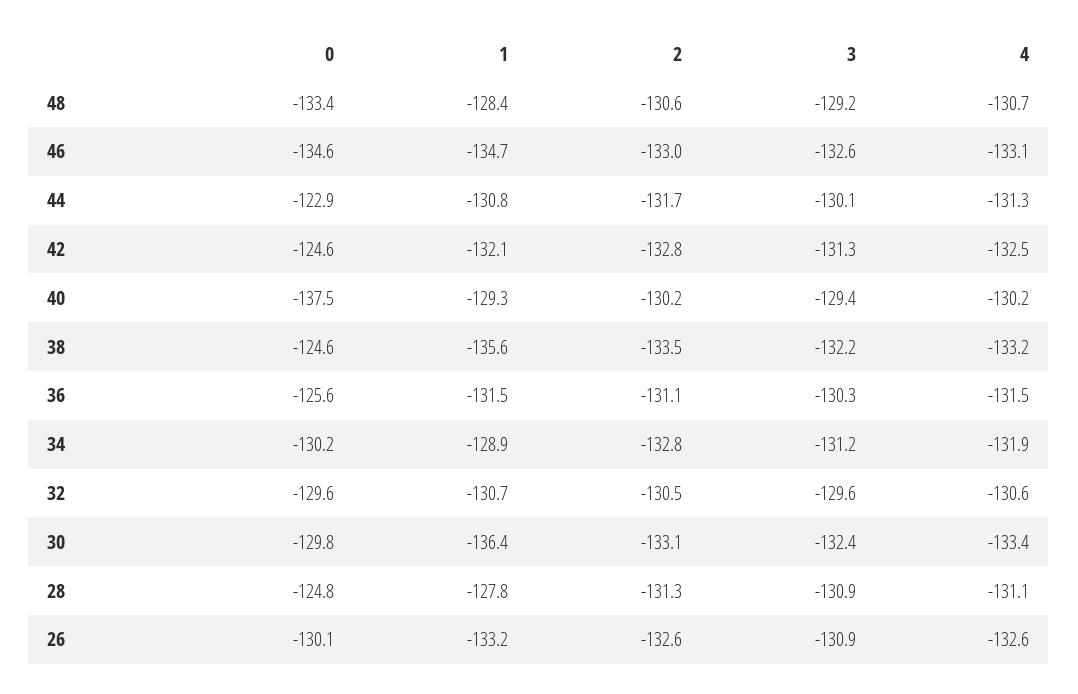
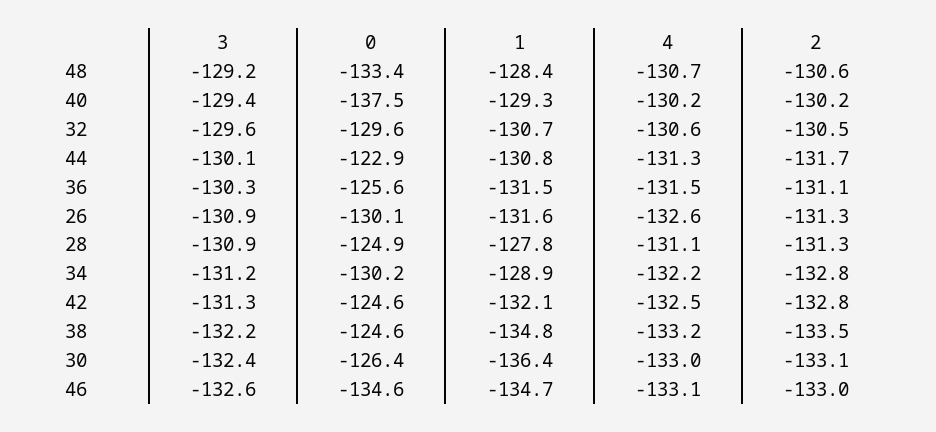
  {
    "0": {
      "48": -133.4,
      "46": -134.6,
      "44": -122.9,
      "42": -124.6,
      "40": -137.5,
      "38": -124.6,
      "36": -125.6,
      "34": -130.2,
      "32": -129.6,
-     "30": -129.8,
+     "30": -126.4,
-     "28": -124.8,
+     "28": -124.9,
      "26": -130.1
    },
    "1": {
      "48": -128.4,
      "46": -134.7,
      "44": -130.8,
      "42": -132.1,
      "40": -129.3,
-     "38": -135.6,
+     "38": -134.8,
      "36": -131.5,
      "34": -128.9,
      "32": -130.7,
      "30": -136.4,
      "28": -127.8,
-     "26": -133.2
+     "26": -131.6
    },
    "2": {
      "48": -130.6,
      "46": -133,
      "44": -131.7,
      "42": -132.8,
      "40": -130.2,
      "38": -133.5,
      "36": -131.1,
      "34": -132.8,
      "32": -130.5,
      "30": -133.1,
      "28": -131.3,
-     "26": -132.6
+     "26": -131.3
    },
    "3": {
      "48": -129.2,
      "46": -132.6,
      "44": -130.1,
      "42": -131.3,
      "40": -129.4,
      "38": -132.2,
      "36": -130.3,
      "34": -131.2,
      "32": -129.6,
      "30": -132.4,
      "28": -130.9,
      "26": -130.9
    },
    "4": {
      "48": -130.7,
      "46": -133.1,
      "44": -131.3,
      "42": -132.5,
      "40": -130.2,
      "38": -133.2,
      "36": -131.5,
-     "34": -131.9,
+     "34": -132.2,
      "32": -130.6,
-     "30": -133.4,
+     "30": -133,
      "28": -131.1,
      "26": -132.6
    }
  }

